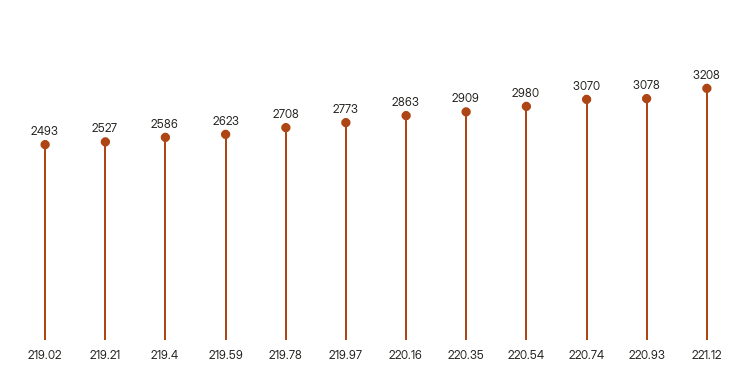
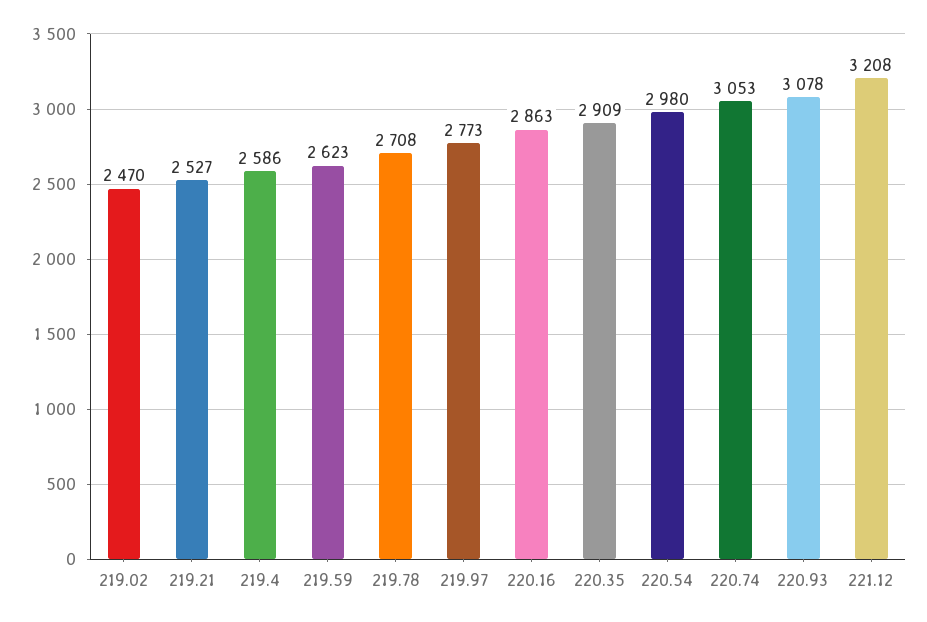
  {
-   "219.02": 2493,
+   "219.02": 2470,
    "219.21": 2527,
    "219.4": 2586,
    "219.59": 2623,
    "219.78": 2708,
    "219.97": 2773,
    "220.16": 2863,
    "220.35": 2909,
    "220.54": 2980,
-   "220.74": 3070,
+   "220.74": 3053,
    "220.93": 3078,
    "221.12": 3208
  }

